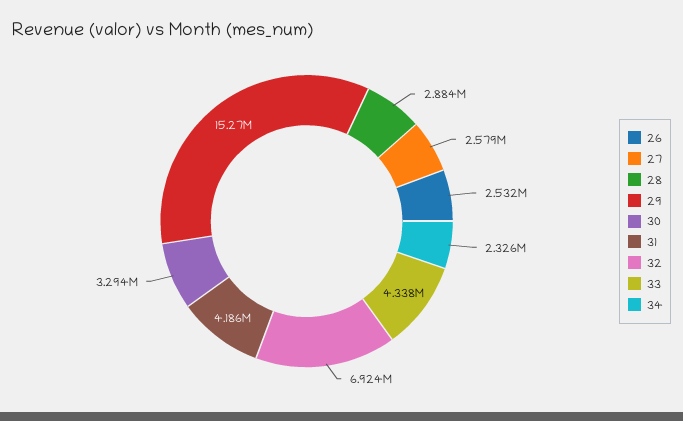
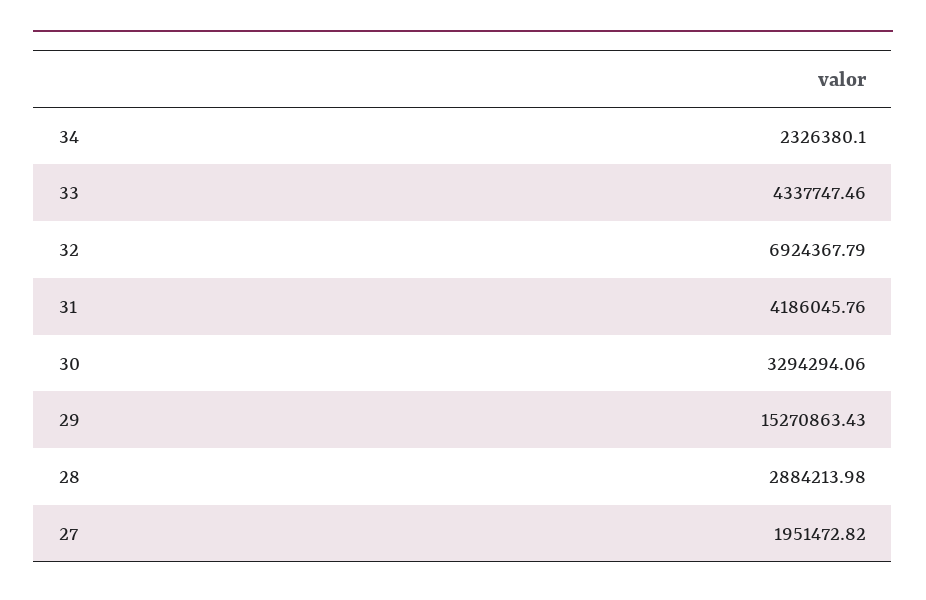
  {
-   "26": 2532000,
-   "27": 2579000,
+   "27": 1951472.82,
    "28": 2884213.98,
    "29": 15270863.43,
    "30": 3294294.06,
    "31": 4186045.76,
    "32": 6924367.79,
    "33": 4337747.46,
    "34": 2326380.1
  }

